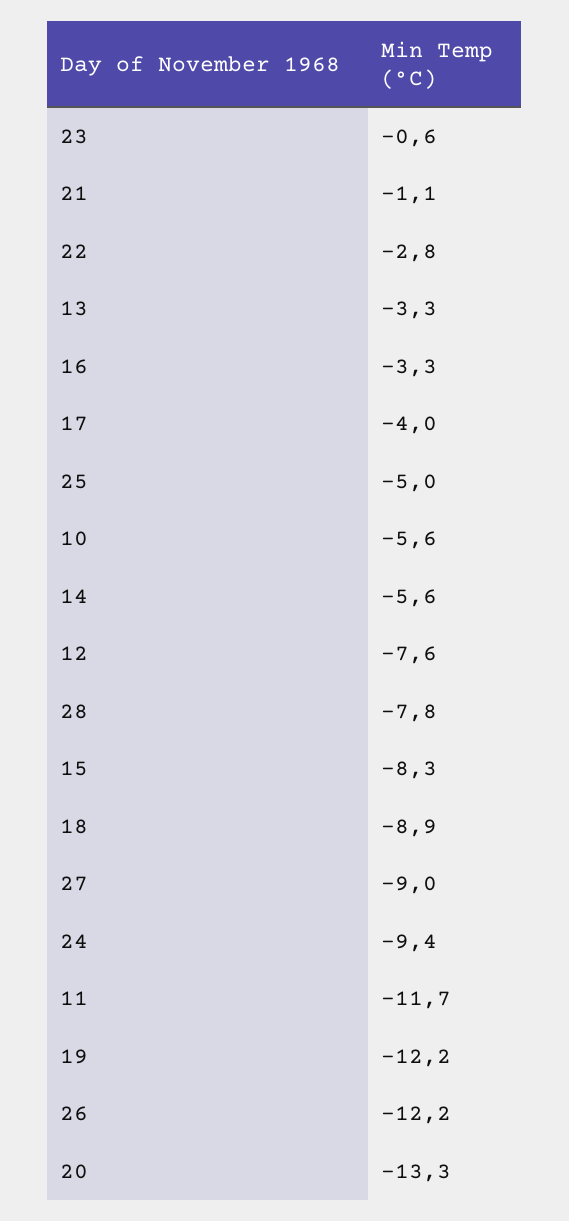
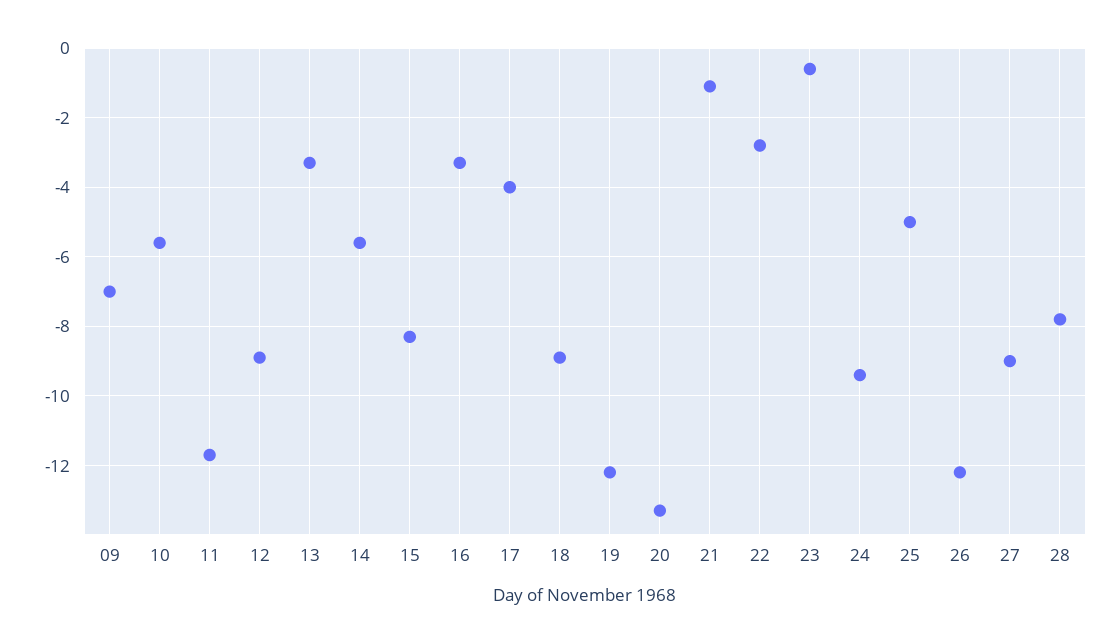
  {
    "23": -0.6,
    "21": -1.1,
    "22": -2.8,
    "13": -3.3,
    "16": -3.3,
    "17": -4,
    "25": -5,
    "10": -5.6,
    "14": -5.6,
-   "12": -7.6,
+   "12": -9,
    "28": -7.8,
    "15": -8.3,
    "18": -8.9,
    "27": -9,
    "24": -9.4,
    "11": -11.7,
    "19": -12.2,
    "26": -12.2,
-   "20": -13.3
+   "20": -13.3,
+   "09": -7
  }

